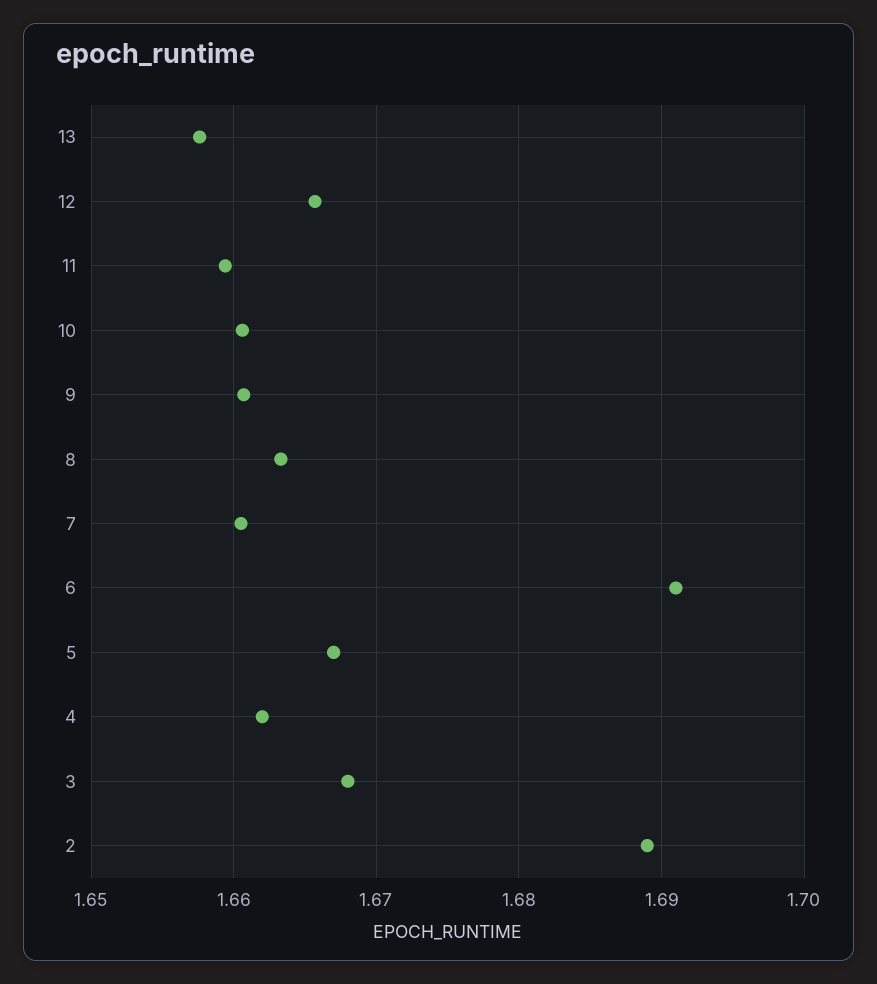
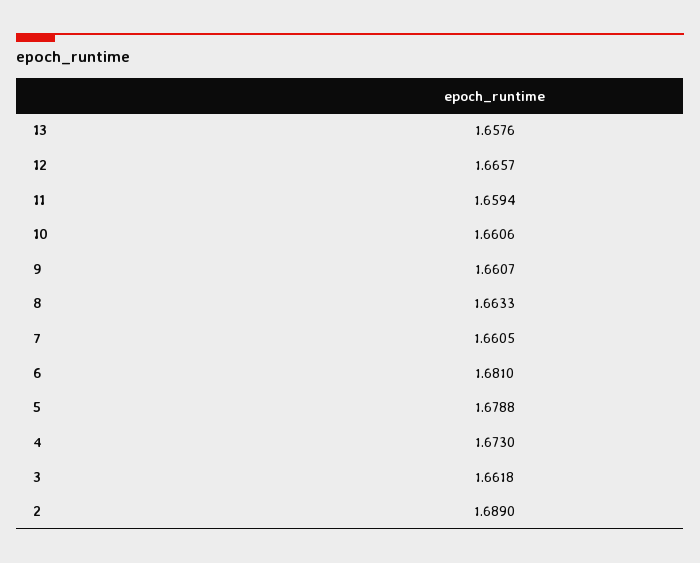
  {
    "13": 1.6576,
    "12": 1.6657,
    "11": 1.6594,
    "10": 1.6606,
    "9": 1.6607,
    "8": 1.6633,
    "7": 1.6605,
-   "6": 1.691,
+   "6": 1.681,
-   "5": 1.667,
+   "5": 1.6788,
-   "4": 1.662,
+   "4": 1.673,
-   "3": 1.668,
+   "3": 1.6618,
    "2": 1.689
  }

